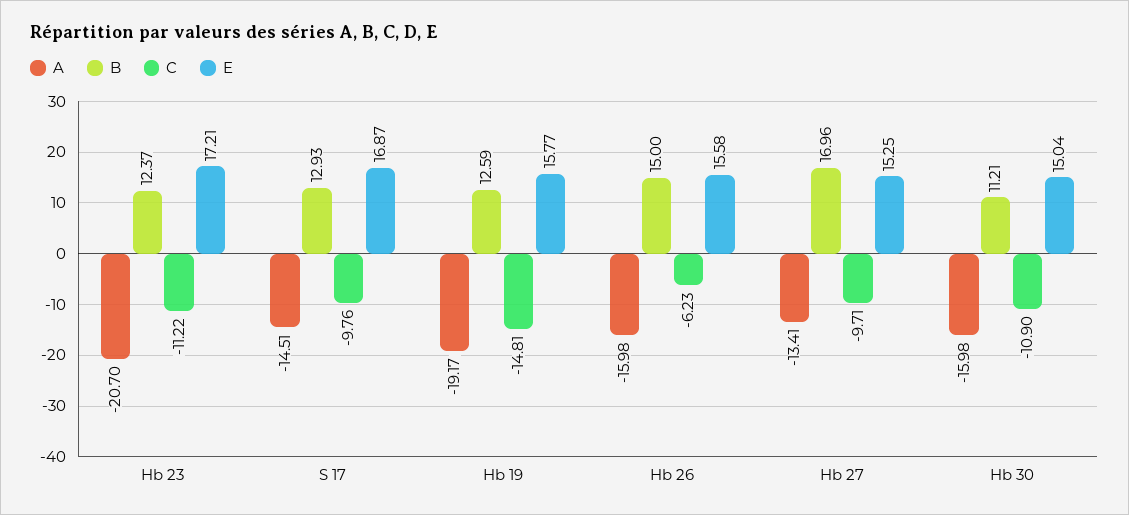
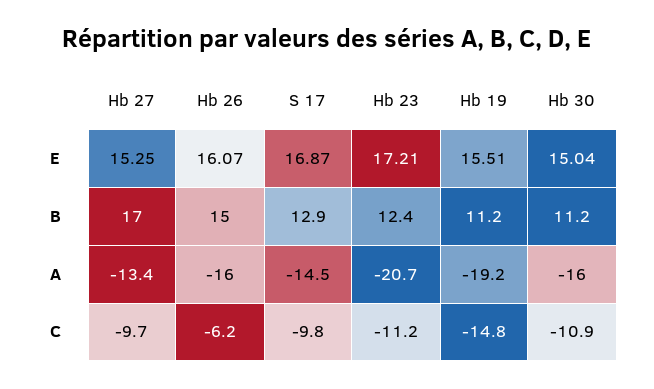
  {
    "A": {
      "Hb 23": -20.7,
      "S 17": -14.51,
      "Hb 19": -19.17,
      "Hb 26": -15.98,
      "Hb 27": -13.41,
      "Hb 30": -15.98
    },
    "B": {
      "Hb 23": 12.37,
      "S 17": 12.93,
-     "Hb 19": 12.59,
+     "Hb 19": 11.2,
      "Hb 26": 15,
      "Hb 27": 16.96,
      "Hb 30": 11.21
    },
    "C": {
      "Hb 23": -11.22,
      "S 17": -9.76,
      "Hb 19": -14.81,
      "Hb 26": -6.23,
      "Hb 27": -9.71,
      "Hb 30": -10.9
    },
    "E": {
      "Hb 23": 17.21,
      "S 17": 16.87,
-     "Hb 19": 15.77,
+     "Hb 19": 15.51,
-     "Hb 26": 15.58,
+     "Hb 26": 16.07,
      "Hb 27": 15.25,
      "Hb 30": 15.04
    }
  }

